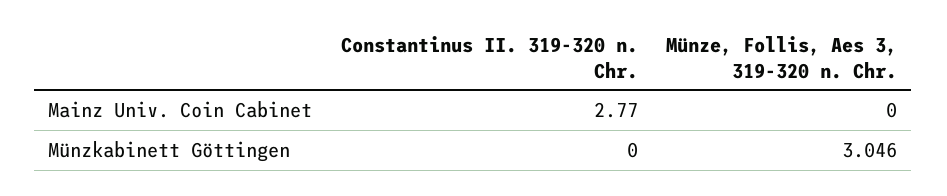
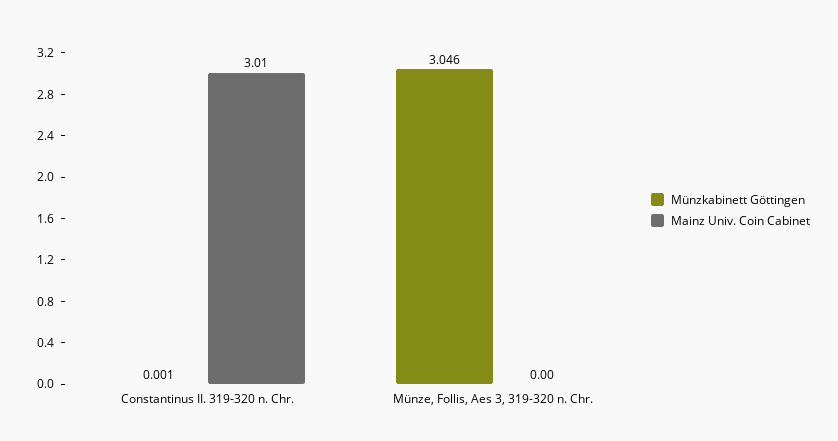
  {
    "Mainz Univ. Coin Cabinet": {
-     "Constantinus II. 319-320 n. Chr.": 2.77,
+     "Constantinus II. 319-320 n. Chr.": 3.01,
      "Münze, Follis, Aes 3, 319-320 n. Chr.": 0
    },
    "Münzkabinett Göttingen": {
-     "Constantinus II. 319-320 n. Chr.": 0,
+     "Constantinus II. 319-320 n. Chr.": 0.001,
      "Münze, Follis, Aes 3, 319-320 n. Chr.": 3.046
    }
  }

